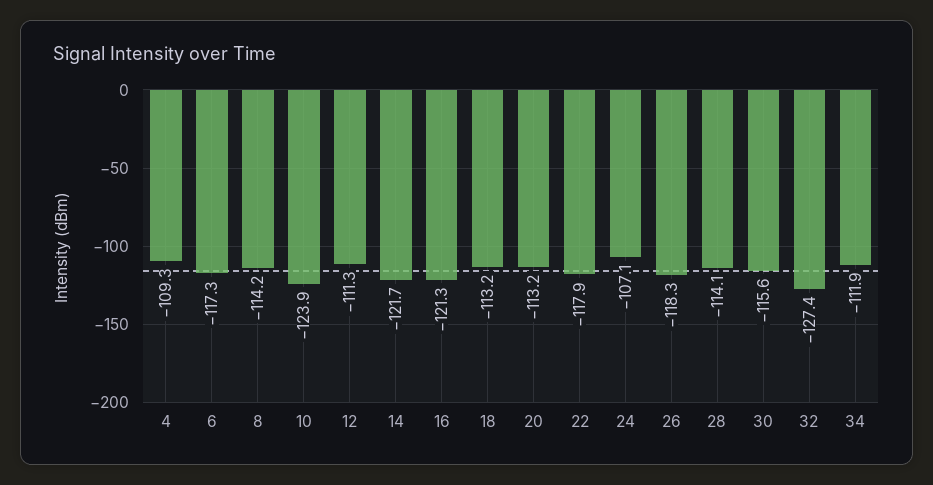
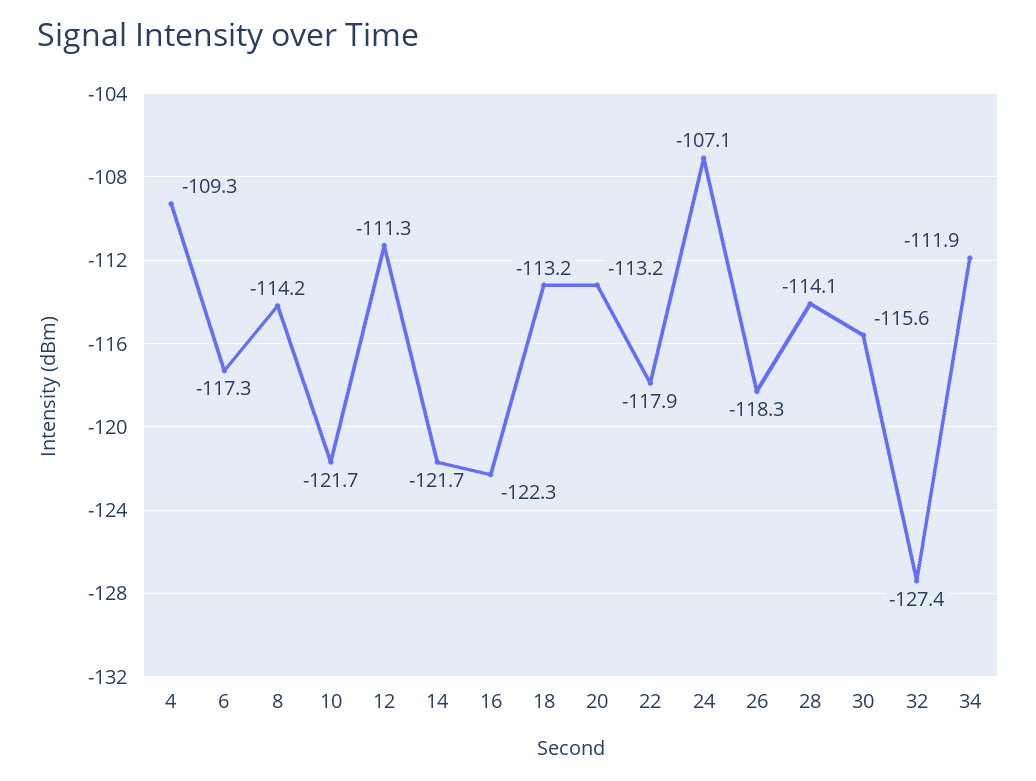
  {
    "4": -109.3,
    "6": -117.3,
    "8": -114.2,
-   "10": -123.9,
+   "10": -121.7,
    "12": -111.3,
    "14": -121.7,
-   "16": -121.3,
+   "16": -122.3,
    "18": -113.2,
    "20": -113.2,
    "22": -117.9,
    "24": -107.1,
    "26": -118.3,
    "28": -114.1,
    "30": -115.6,
    "32": -127.4,
    "34": -111.9
  }

